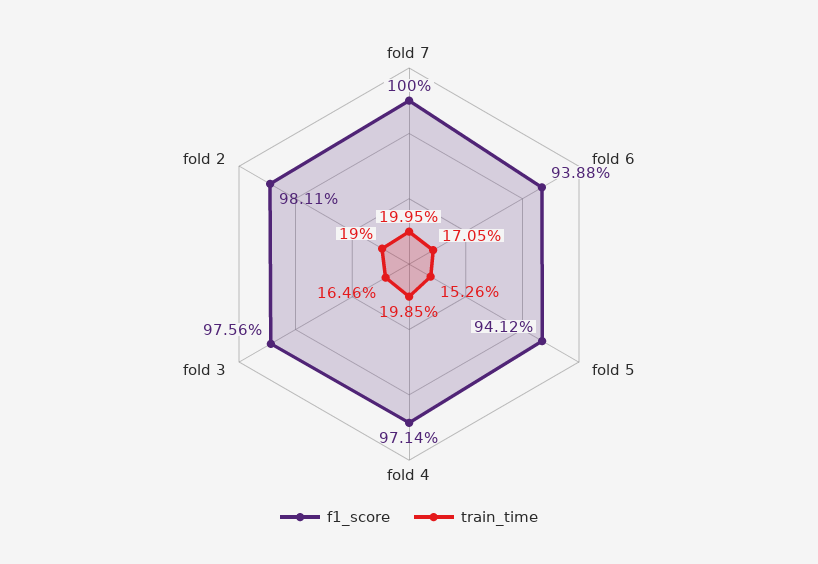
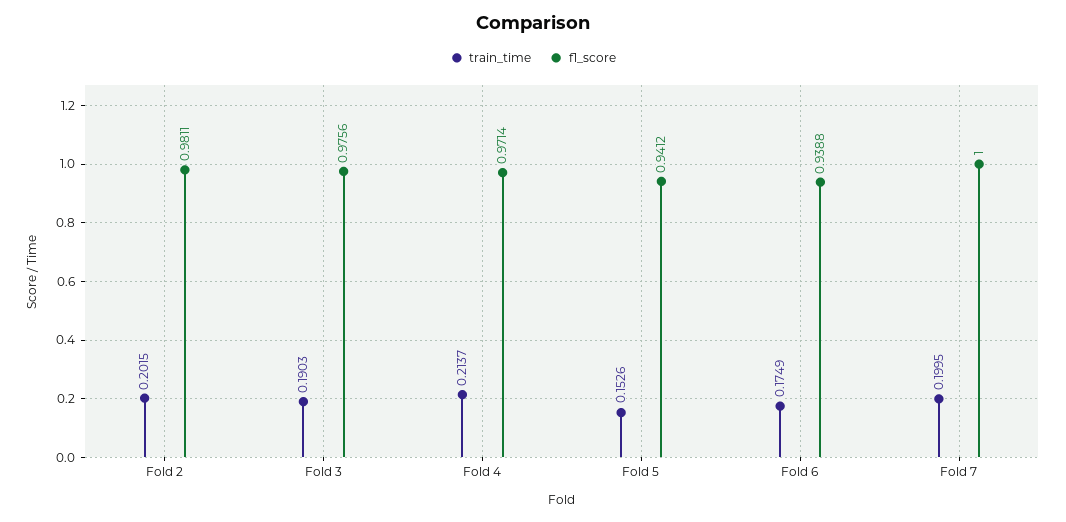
  {
    "f1_score": {
      "fold 7": 1,
      "fold 6": 0.9388,
      "fold 5": 0.9412,
      "fold 4": 0.9714,
      "fold 3": 0.9756,
      "fold 2": 0.9811
    },
    "train_time": {
      "fold 7": 0.1995,
-     "fold 6": 0.1705,
+     "fold 6": 0.1749,
      "fold 5": 0.1526,
-     "fold 4": 0.1985,
+     "fold 4": 0.2137,
-     "fold 3": 0.1646,
+     "fold 3": 0.1903,
-     "fold 2": 0.19
+     "fold 2": 0.2015
    }
  }

